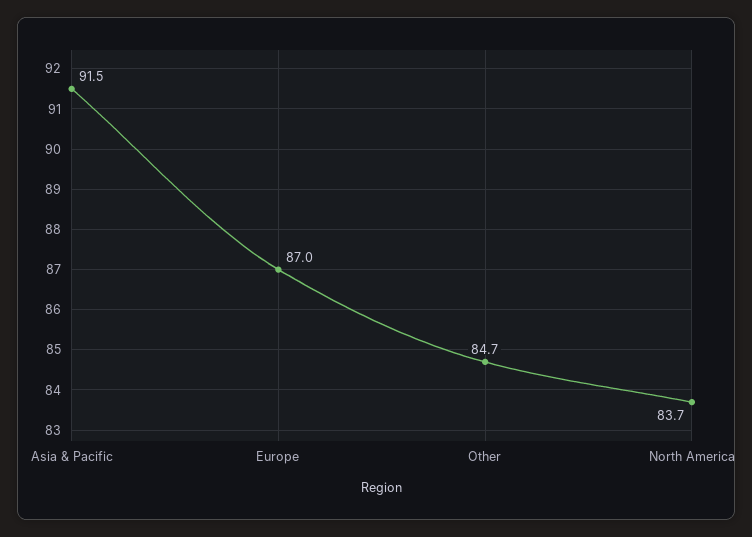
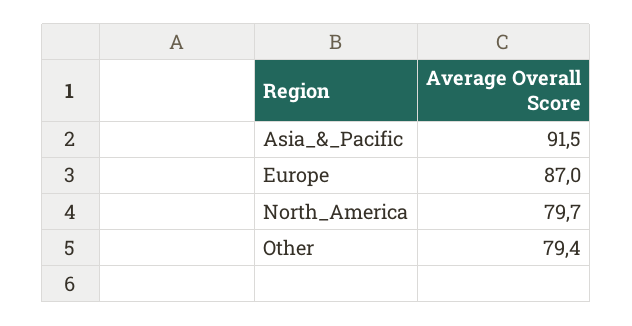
  {
    "Asia & Pacific": 91.5,
    "Europe": 87,
-   "Other": 84.7,
+   "Other": 79.4,
-   "North America": 83.7
+   "North America": 79.7
  }

